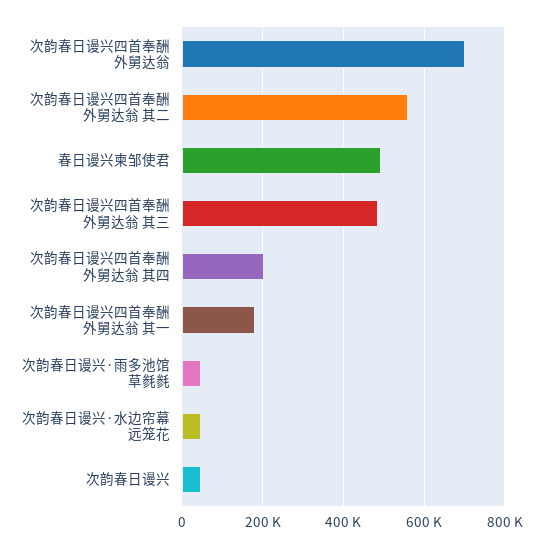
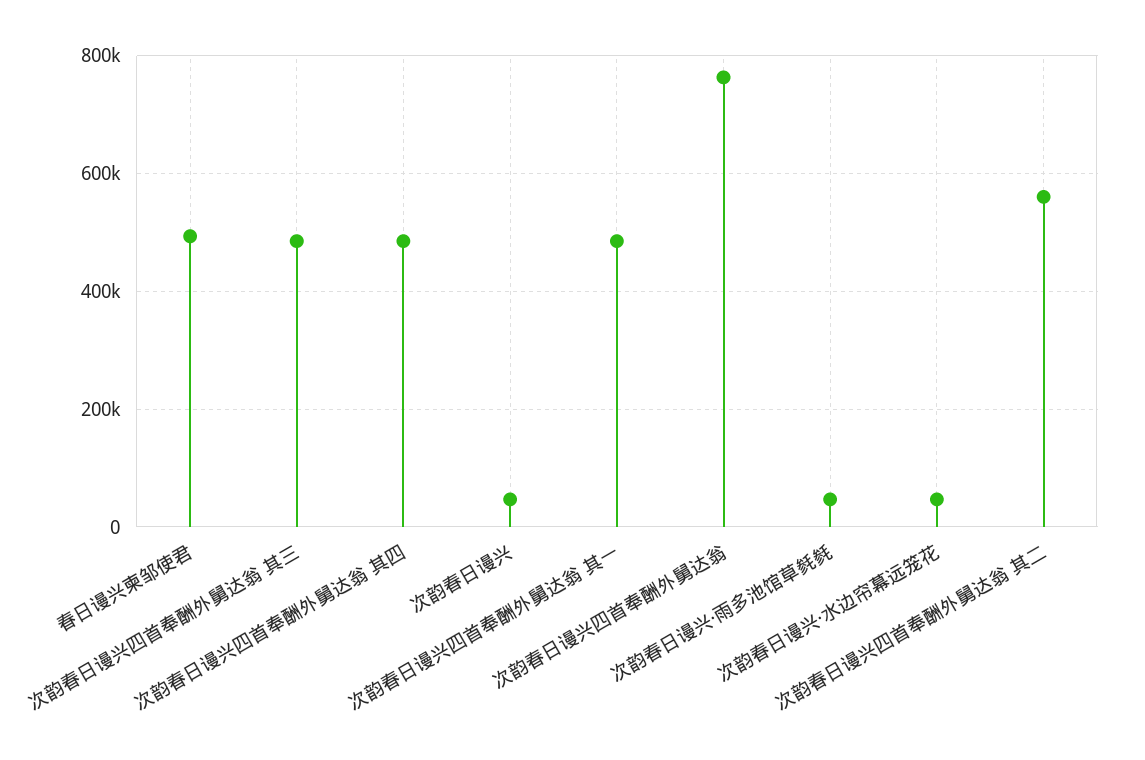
  {
-   "次韵春日谩兴四首奉酬外舅达翁": 700000,
+   "次韵春日谩兴四首奉酬外舅达翁": 760000,
    "次韵春日谩兴四首奉酬外舅达翁 其二": 560000,
    "春日谩兴柬邹使君": 500000,
    "次韵春日谩兴四首奉酬外舅达翁 其三": 480000,
-   "次韵春日谩兴四首奉酬外舅达翁 其四": 200000,
+   "次韵春日谩兴四首奉酬外舅达翁 其四": 480000,
-   "次韵春日谩兴四首奉酬外舅达翁 其一": 180000,
+   "次韵春日谩兴四首奉酬外舅达翁 其一": 480000,
    "次韵春日谩兴·雨多池馆草毵毵": 40000,
    "次韵春日谩兴·水边帘幕远笼花": 40000,
    "次韵春日谩兴": 40000
  }

